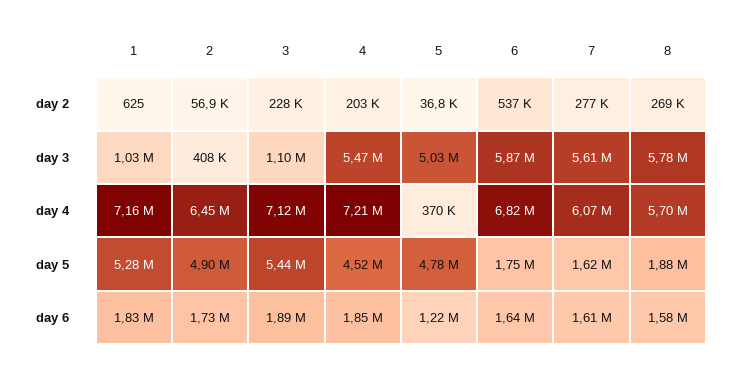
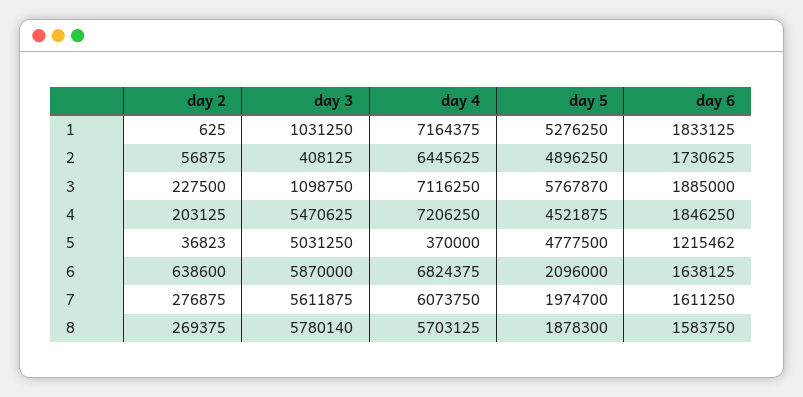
  {
    "1": {
      "day 2": 625,
      "day 3": 1031250,
      "day 4": 7164375,
      "day 5": 5276250,
      "day 6": 1833125
    },
    "2": {
      "day 2": 56875,
      "day 3": 408125,
      "day 4": 6445625,
      "day 5": 4896250,
      "day 6": 1730625
    },
    "3": {
      "day 2": 227500,
      "day 3": 1098750,
      "day 4": 7116250,
-     "day 5": 5440000,
+     "day 5": 5767870,
      "day 6": 1885000
    },
    "4": {
      "day 2": 203125,
      "day 3": 5470625,
      "day 4": 7206250,
      "day 5": 4521875,
      "day 6": 1846250
    },
    "5": {
      "day 2": 36823,
      "day 3": 5031250,
      "day 4": 370000,
      "day 5": 4777500,
      "day 6": 1215462
    },
    "6": {
-     "day 2": 537000,
+     "day 2": 638600,
      "day 3": 5870000,
      "day 4": 6824375,
-     "day 5": 1750000,
+     "day 5": 2096000,
      "day 6": 1638125
    },
    "7": {
      "day 2": 276875,
      "day 3": 5611875,
      "day 4": 6073750,
-     "day 5": 1620000,
+     "day 5": 1974700,
      "day 6": 1611250
    },
    "8": {
      "day 2": 269375,
      "day 3": 5780140,
      "day 4": 5703125,
      "day 5": 1878300,
      "day 6": 1583750
    }
  }

